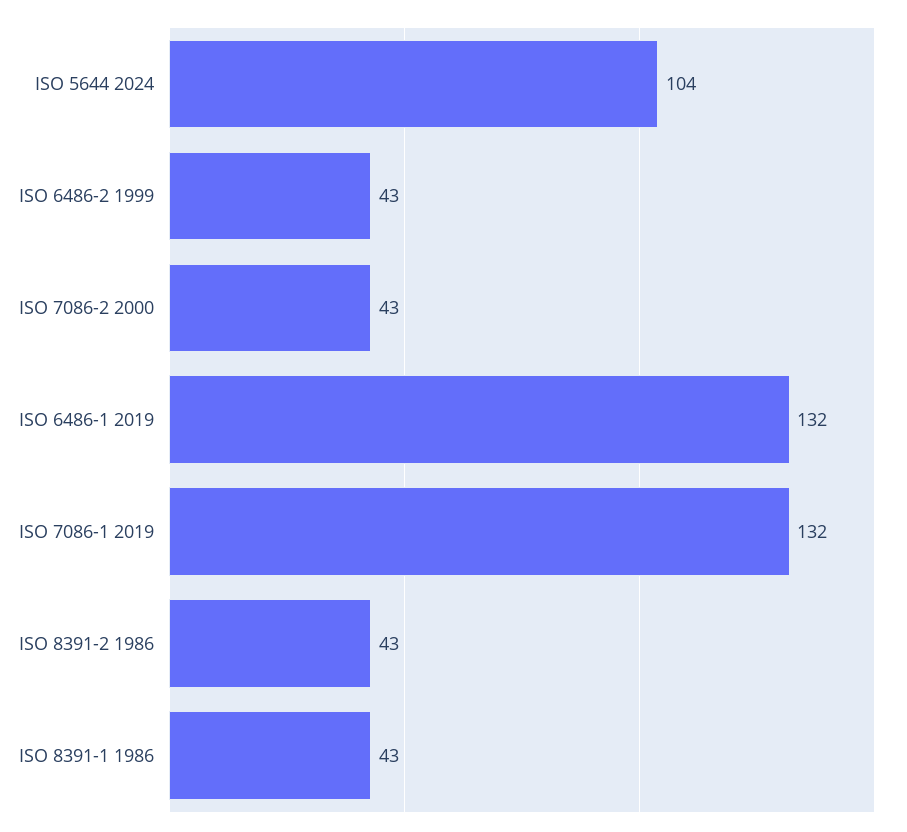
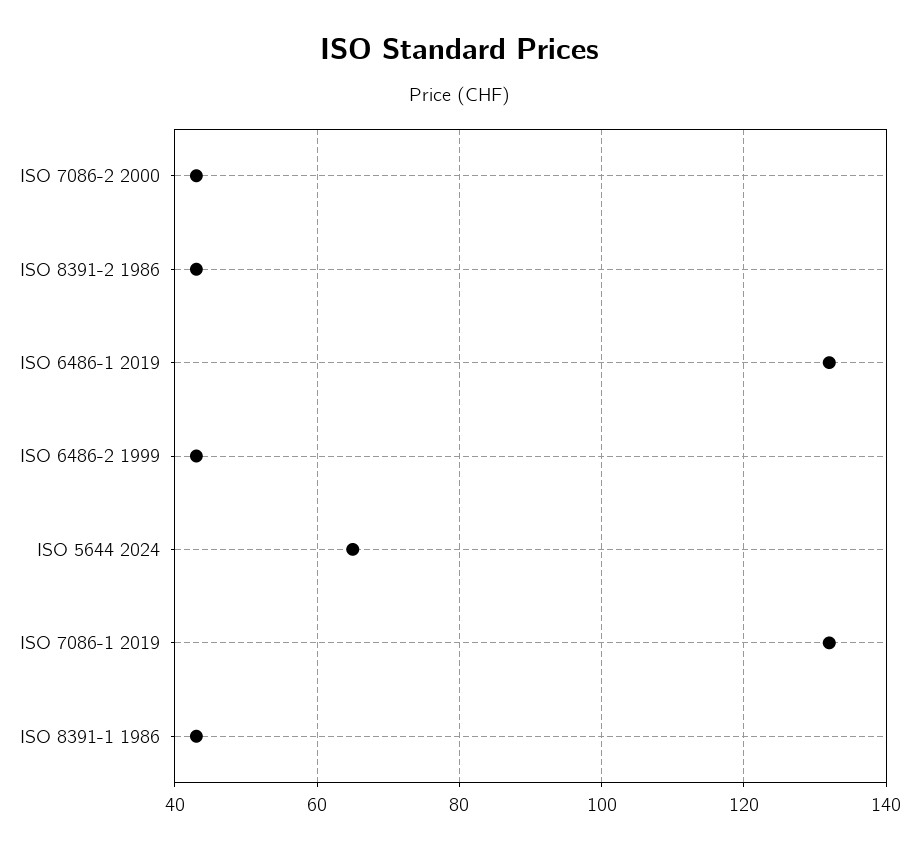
  {
-   "ISO 5644 2024": 104,
+   "ISO 5644 2024": 65,
    "ISO 6486-2 1999": 43,
    "ISO 7086-2 2000": 43,
    "ISO 6486-1 2019": 132,
    "ISO 7086-1 2019": 132,
    "ISO 8391-2 1986": 43,
    "ISO 8391-1 1986": 43
  }

